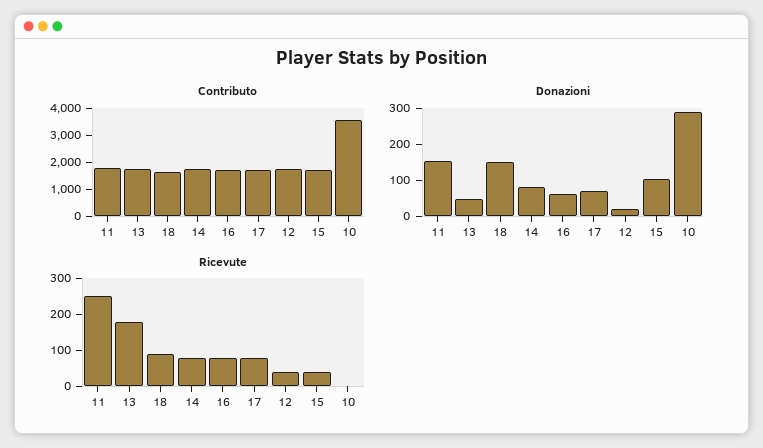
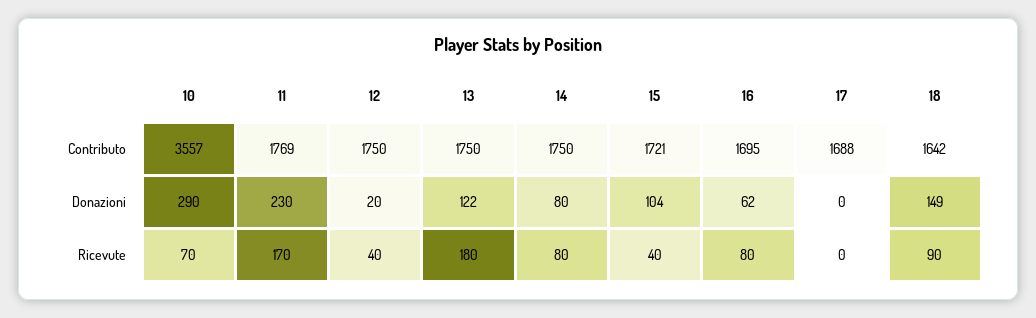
  {
    "Contributo": {
      "11": 1769,
      "13": 1750,
      "18": 1642,
      "14": 1750,
      "16": 1695,
      "17": 1688,
      "12": 1750,
      "15": 1721,
      "10": 3557
    },
    "Donazioni": {
-     "11": 150,
+     "11": 230,
-     "13": 50,
+     "13": 122,
      "18": 149,
      "14": 80,
      "16": 62,
-     "17": 75,
+     "17": 0,
      "12": 20,
      "15": 104,
      "10": 290
    },
    "Ricevute": {
-     "11": 250,
+     "11": 170,
      "13": 180,
      "18": 90,
      "14": 80,
      "16": 80,
-     "17": 75,
+     "17": 0,
      "12": 40,
      "15": 40,
-     "10": 0
+     "10": 70
    }
  }

